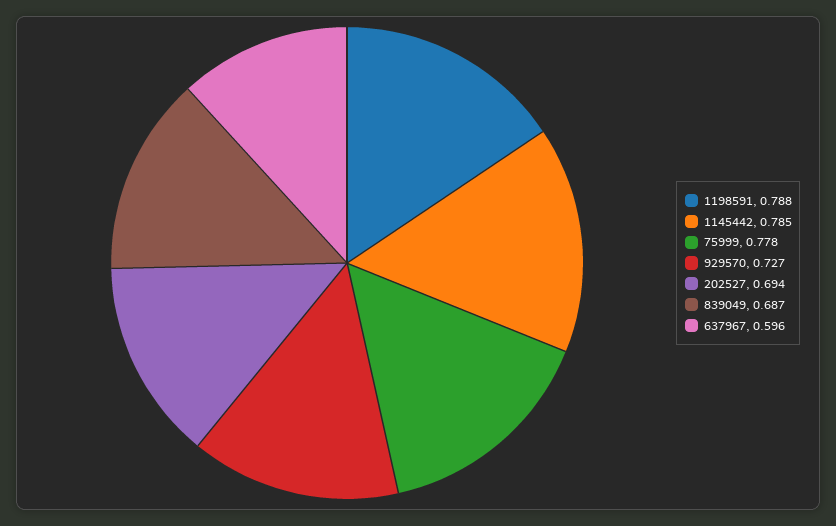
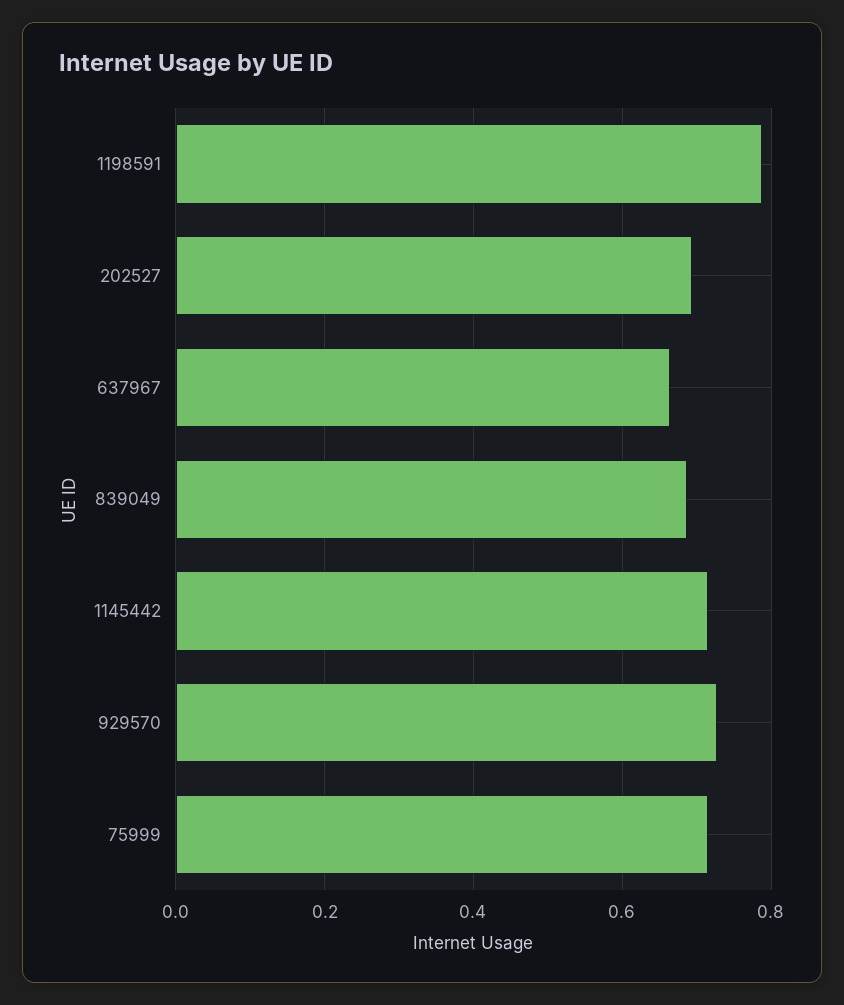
  {
    "1198591": 0.788,
-   "1145442": 0.785,
+   "1145442": 0.72,
-   "75999": 0.778,
+   "75999": 0.72,
    "929570": 0.727,
    "202527": 0.694,
    "839049": 0.687,
-   "637967": 0.596
+   "637967": 0.66
  }

